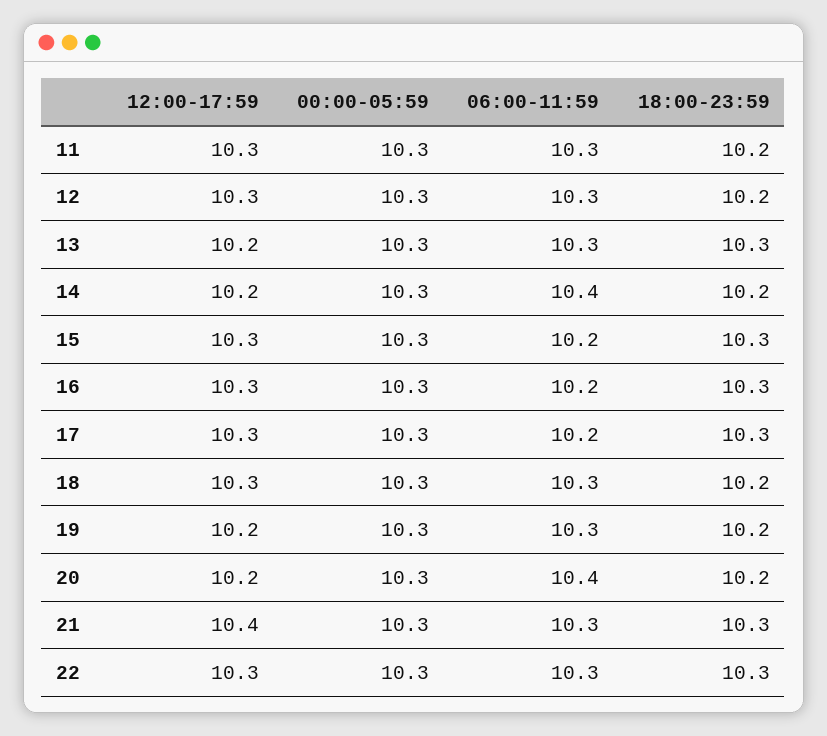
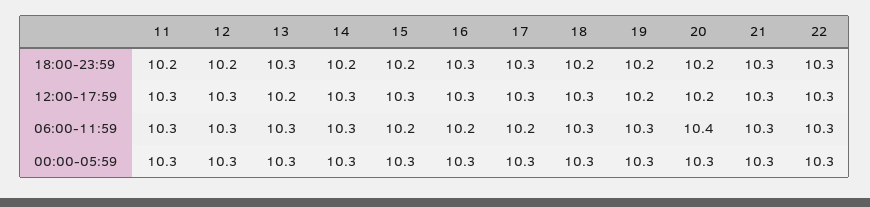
  {
    "12:00-17:59": {
      "11": 10.3,
      "12": 10.3,
      "13": 10.2,
-     "14": 10.2,
+     "14": 10.3,
      "15": 10.3,
      "16": 10.3,
      "17": 10.3,
      "18": 10.3,
      "19": 10.2,
      "20": 10.2,
-     "21": 10.4,
+     "21": 10.3,
      "22": 10.3
    },
    "00:00-05:59": {
      "11": 10.3,
      "12": 10.3,
      "13": 10.3,
      "14": 10.3,
      "15": 10.3,
      "16": 10.3,
      "17": 10.3,
      "18": 10.3,
      "19": 10.3,
      "20": 10.3,
      "21": 10.3,
      "22": 10.3
    },
    "06:00-11:59": {
      "11": 10.3,
      "12": 10.3,
      "13": 10.3,
-     "14": 10.4,
+     "14": 10.3,
      "15": 10.2,
      "16": 10.2,
      "17": 10.2,
      "18": 10.3,
      "19": 10.3,
      "20": 10.4,
      "21": 10.3,
      "22": 10.3
    },
    "18:00-23:59": {
      "11": 10.2,
      "12": 10.2,
      "13": 10.3,
      "14": 10.2,
-     "15": 10.3,
+     "15": 10.2,
      "16": 10.3,
      "17": 10.3,
      "18": 10.2,
      "19": 10.2,
      "20": 10.2,
      "21": 10.3,
      "22": 10.3
    }
  }

